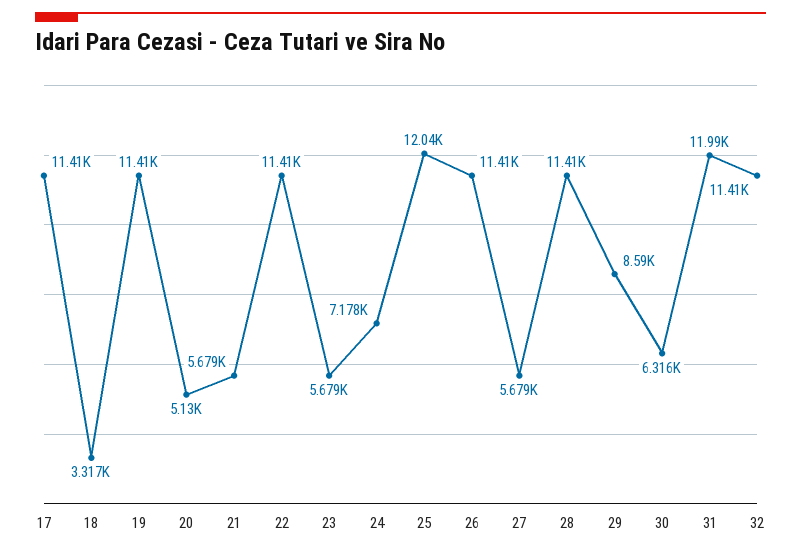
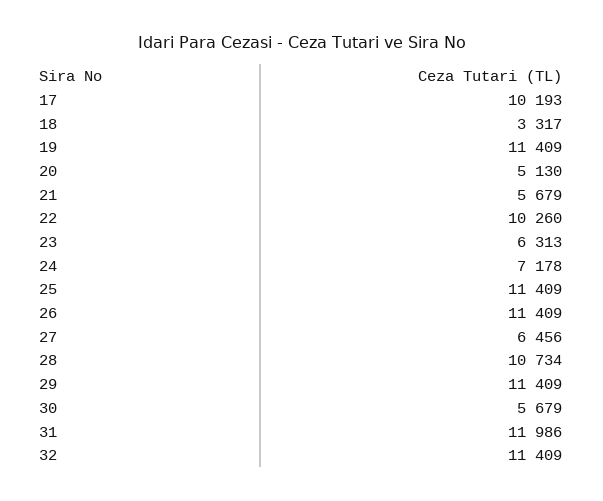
  {
-   "17": 11410,
+   "17": 10193,
    "18": 3317,
    "19": 11409,
    "20": 5130,
    "21": 5679,
-   "22": 11410,
+   "22": 10260,
-   "23": 5679,
+   "23": 6313,
    "24": 7178,
-   "25": 12040,
+   "25": 11409,
    "26": 11409,
-   "27": 5679,
+   "27": 6456,
-   "28": 11410,
+   "28": 10734,
-   "29": 8590,
+   "29": 11409,
-   "30": 6316,
+   "30": 5679,
    "31": 11986,
    "32": 11409
  }

